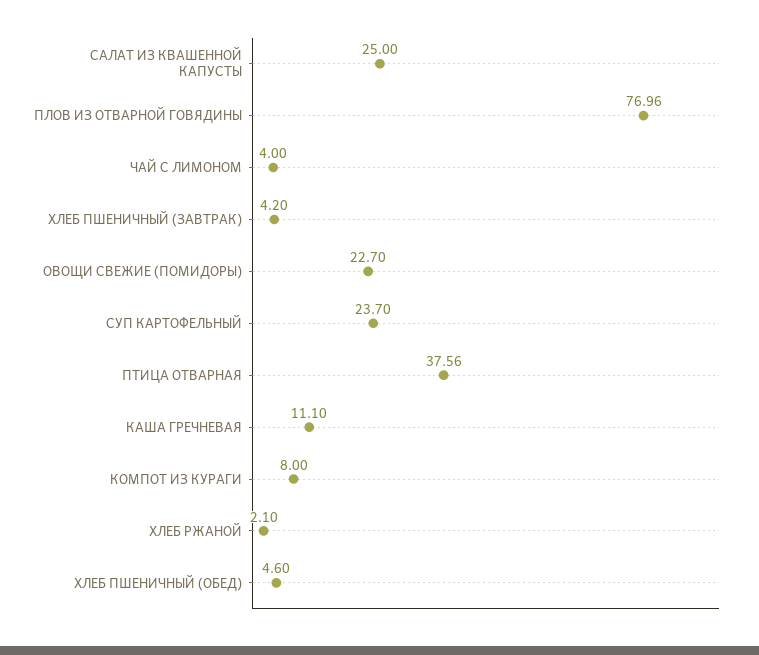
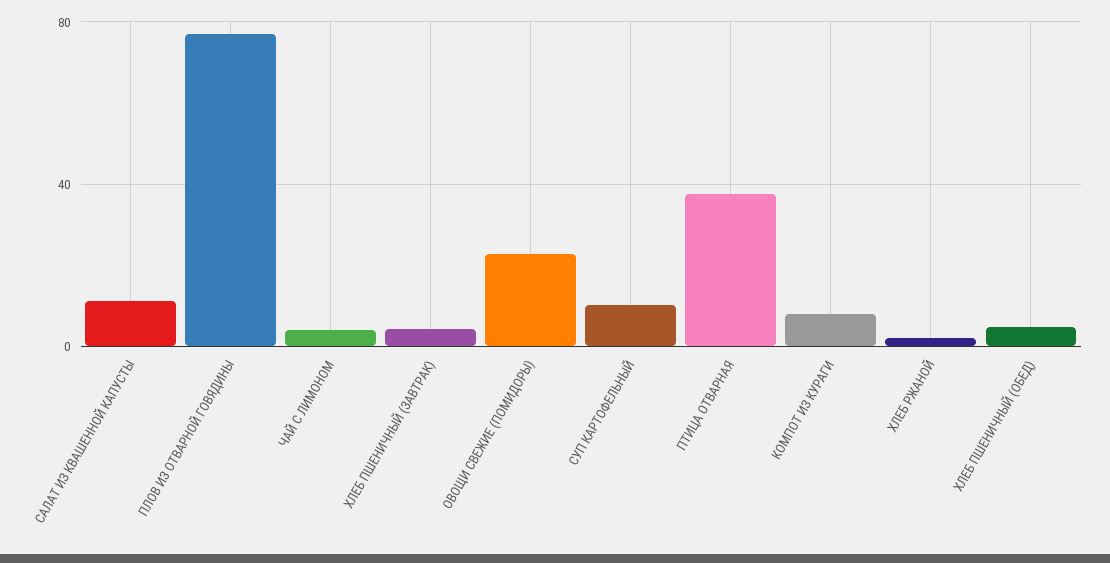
  {
-   "САЛАТ ИЗ КВАШЕННОЙ КАПУСТЫ": 25,
+   "САЛАТ ИЗ КВАШЕННОЙ КАПУСТЫ": 10,
    "ПЛОВ ИЗ ОТВАРНОЙ ГОВЯДИНЫ": 76.96,
    "ЧАЙ С ЛИМОНОМ": 4,
    "ХЛЕБ ПШЕНИЧНЫЙ (ЗАВТРАК)": 4.2,
    "ОВОЩИ СВЕЖИЕ (ПОМИДОРЫ)": 22.7,
-   "СУП КАРТОФЕЛЬНЫЙ": 23.7,
+   "СУП КАРТОФЕЛЬНЫЙ": 10,
    "ПТИЦА ОТВАРНАЯ": 37.56,
-   "КАША ГРЕЧНЕВАЯ": 11.1,
    "КОМПОТ ИЗ КУРАГИ": 8,
    "ХЛЕБ РЖАНОЙ": 2.1,
    "ХЛЕБ ПШЕНИЧНЫЙ (ОБЕД)": 4.6
  }

